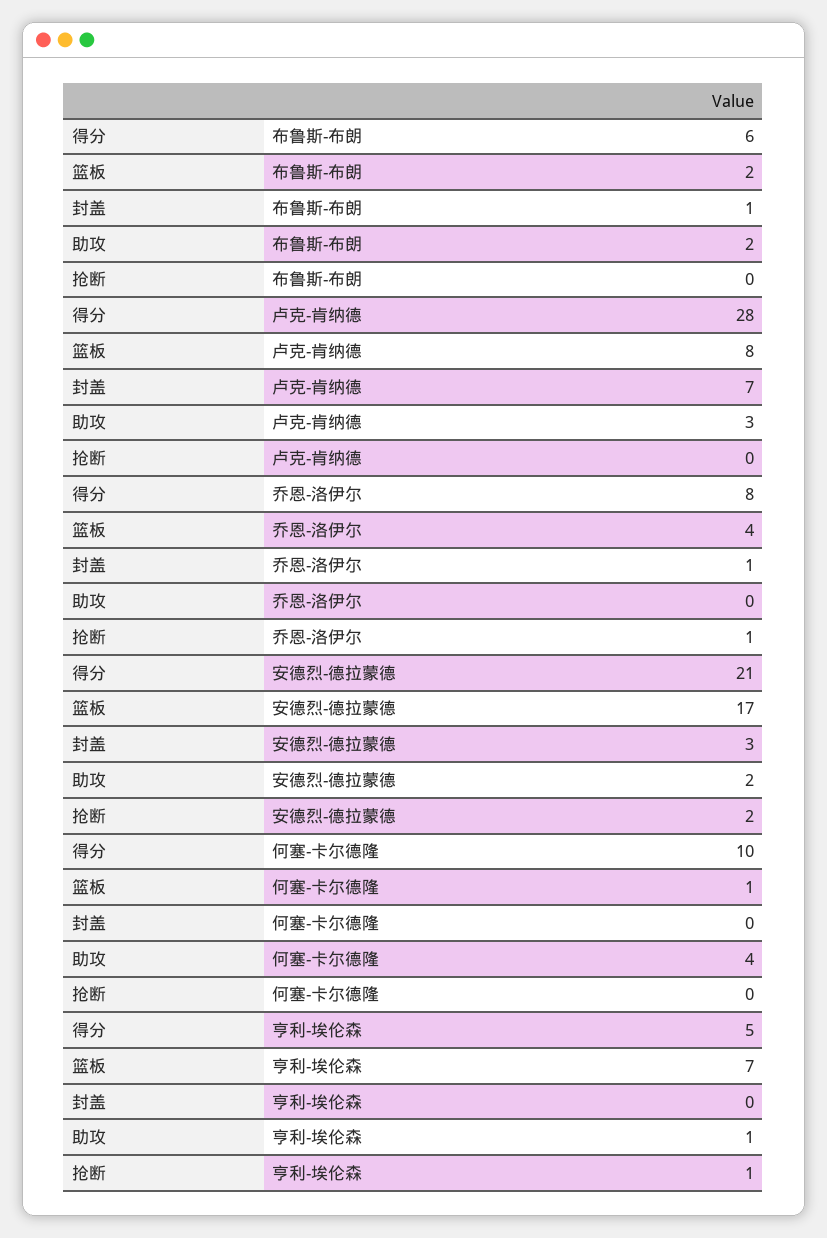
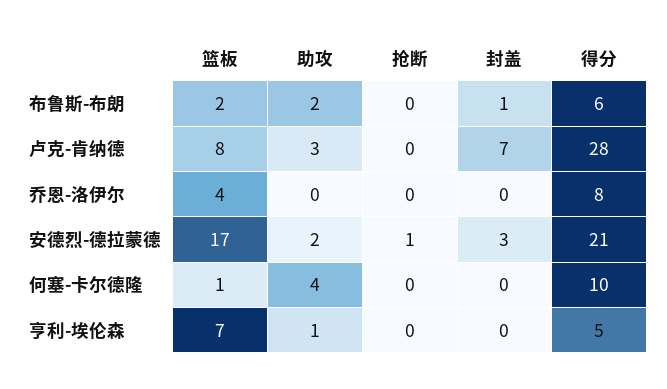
  {
    "得分": {
      "布鲁斯-布朗": 6,
      "卢克-肯纳德": 28,
      "乔恩-洛伊尔": 8,
      "安德烈-德拉蒙德": 21,
      "何塞-卡尔德隆": 10,
      "亨利-埃伦森": 5
    },
    "篮板": {
      "布鲁斯-布朗": 2,
      "卢克-肯纳德": 8,
      "乔恩-洛伊尔": 4,
      "安德烈-德拉蒙德": 17,
      "何塞-卡尔德隆": 1,
      "亨利-埃伦森": 7
    },
    "封盖": {
      "布鲁斯-布朗": 1,
      "卢克-肯纳德": 7,
-     "乔恩-洛伊尔": 1,
+     "乔恩-洛伊尔": 0,
      "安德烈-德拉蒙德": 3,
      "何塞-卡尔德隆": 0,
      "亨利-埃伦森": 0
    },
    "助攻": {
      "布鲁斯-布朗": 2,
      "卢克-肯纳德": 3,
      "乔恩-洛伊尔": 0,
      "安德烈-德拉蒙德": 2,
      "何塞-卡尔德隆": 4,
      "亨利-埃伦森": 1
    },
    "抢断": {
      "布鲁斯-布朗": 0,
      "卢克-肯纳德": 0,
-     "乔恩-洛伊尔": 1,
+     "乔恩-洛伊尔": 0,
-     "安德烈-德拉蒙德": 2,
+     "安德烈-德拉蒙德": 1,
      "何塞-卡尔德隆": 0,
-     "亨利-埃伦森": 1
+     "亨利-埃伦森": 0
    }
  }

